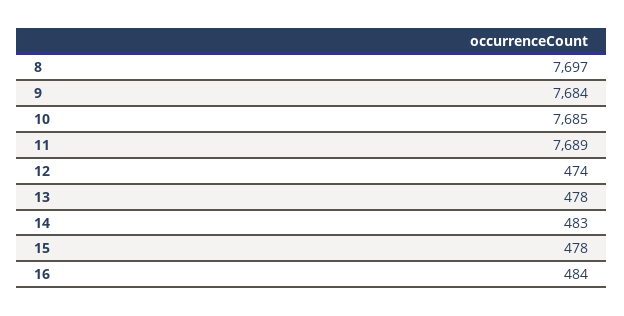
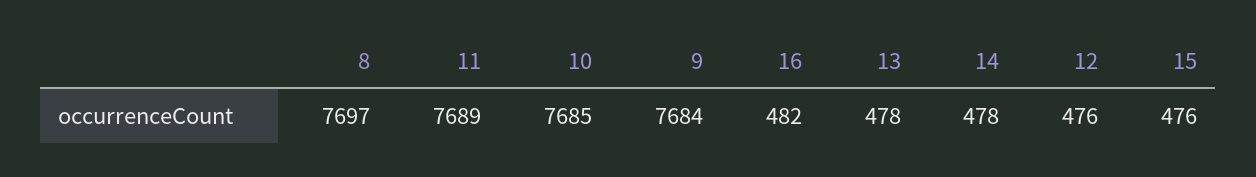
  {
    "8": 7697,
    "9": 7684,
    "10": 7685,
    "11": 7689,
-   "12": 474,
+   "12": 476,
    "13": 478,
-   "14": 483,
+   "14": 478,
-   "15": 478,
+   "15": 476,
-   "16": 484
+   "16": 482
  }

